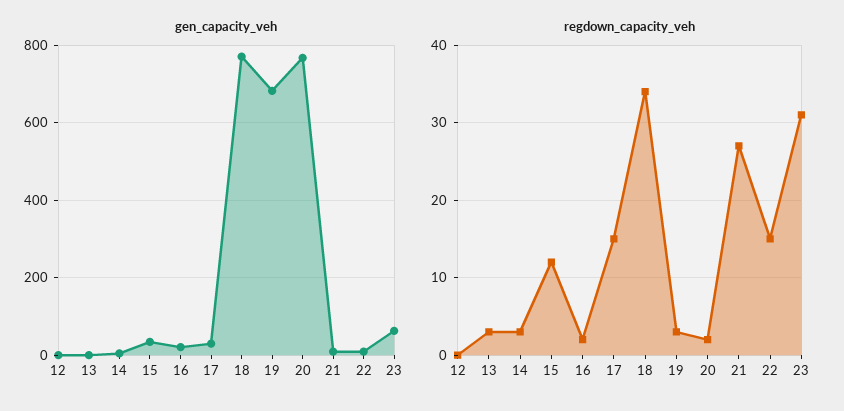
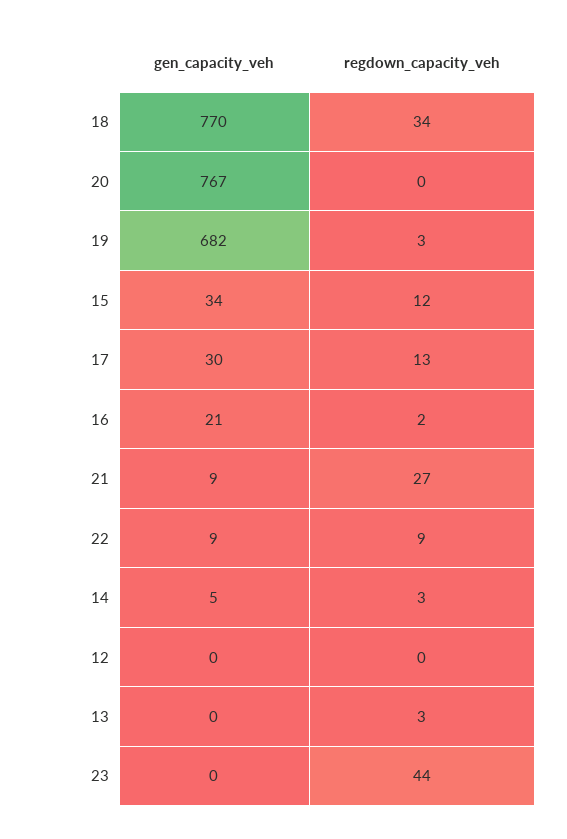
  {
    "gen_capacity_veh": {
      "12": 0,
      "13": 0,
      "14": 5,
      "15": 34,
      "16": 21,
      "17": 30,
      "18": 770,
      "19": 682,
      "20": 767,
      "21": 9,
      "22": 9,
-     "23": 60
+     "23": 0
    },
    "regdown_capacity_veh": {
      "12": 0,
      "13": 3,
      "14": 3,
      "15": 12,
      "16": 2,
-     "17": 15,
+     "17": 13,
      "18": 34,
      "19": 3,
-     "20": 2,
+     "20": 0,
      "21": 27,
-     "22": 15,
+     "22": 9,
-     "23": 31
+     "23": 44
    }
  }

